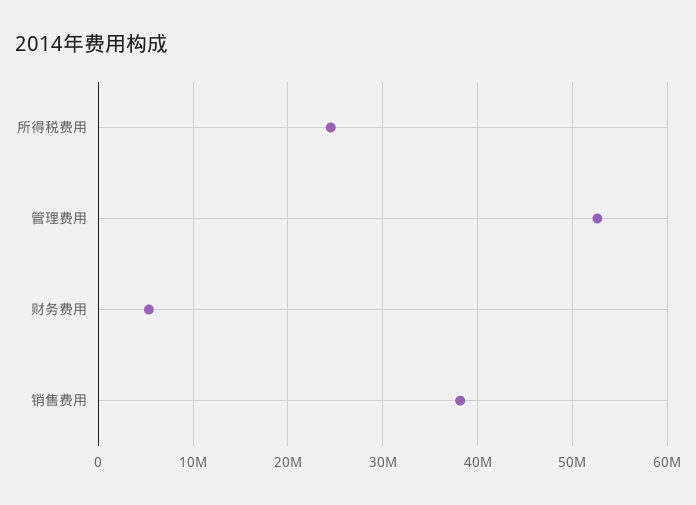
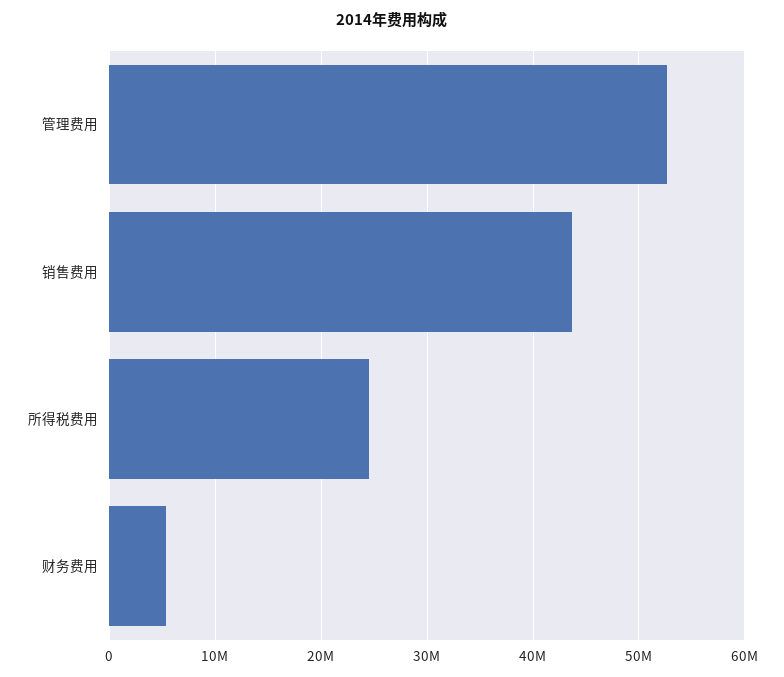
  {
    "所得税费用": 25000000,
    "管理费用": 53000000,
    "财务费用": 5000000,
-   "销售费用": 38000000
+   "销售费用": 44000000
  }

